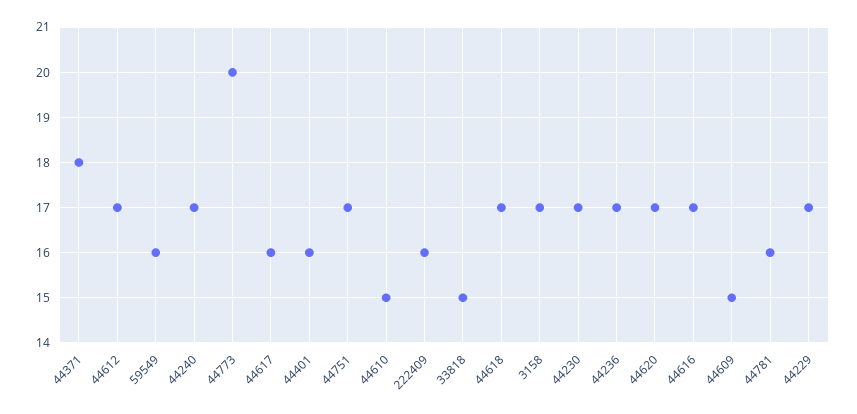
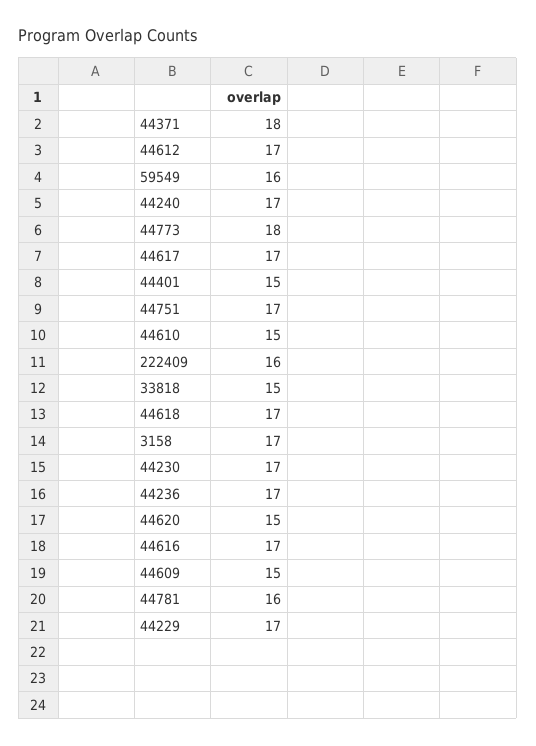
  {
    "44371": 18,
    "44612": 17,
    "59549": 16,
    "44240": 17,
-   "44773": 20,
+   "44773": 18,
-   "44617": 16,
+   "44617": 17,
-   "44401": 16,
+   "44401": 15,
    "44751": 17,
    "44610": 15,
    "222409": 16,
    "33818": 15,
    "44618": 17,
    "3158": 17,
    "44230": 17,
    "44236": 17,
-   "44620": 17,
+   "44620": 15,
    "44616": 17,
    "44609": 15,
    "44781": 16,
    "44229": 17
  }

